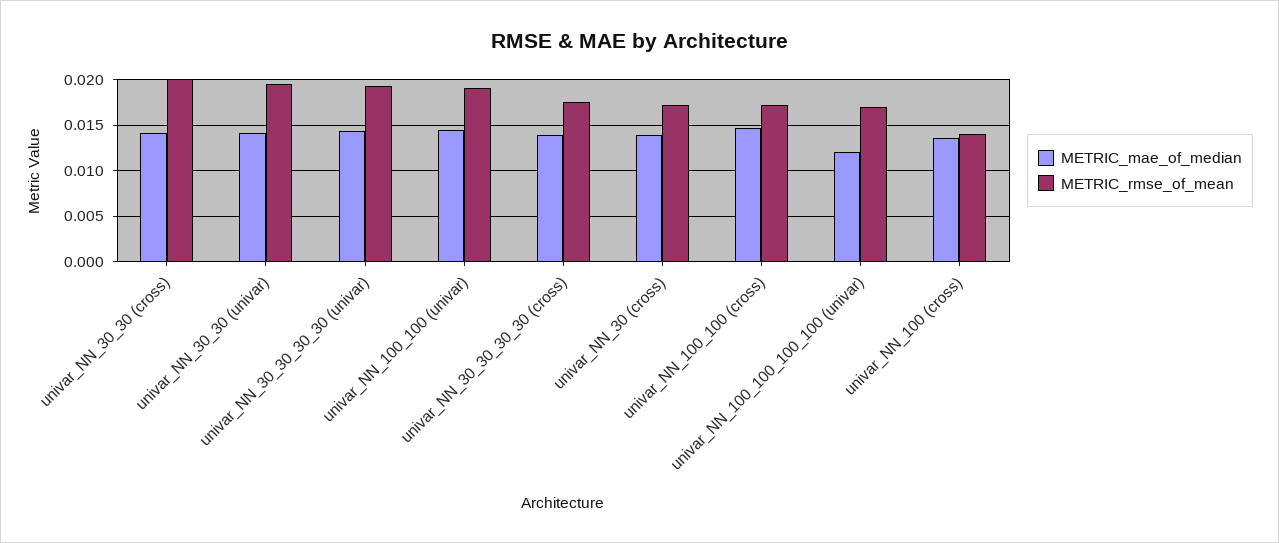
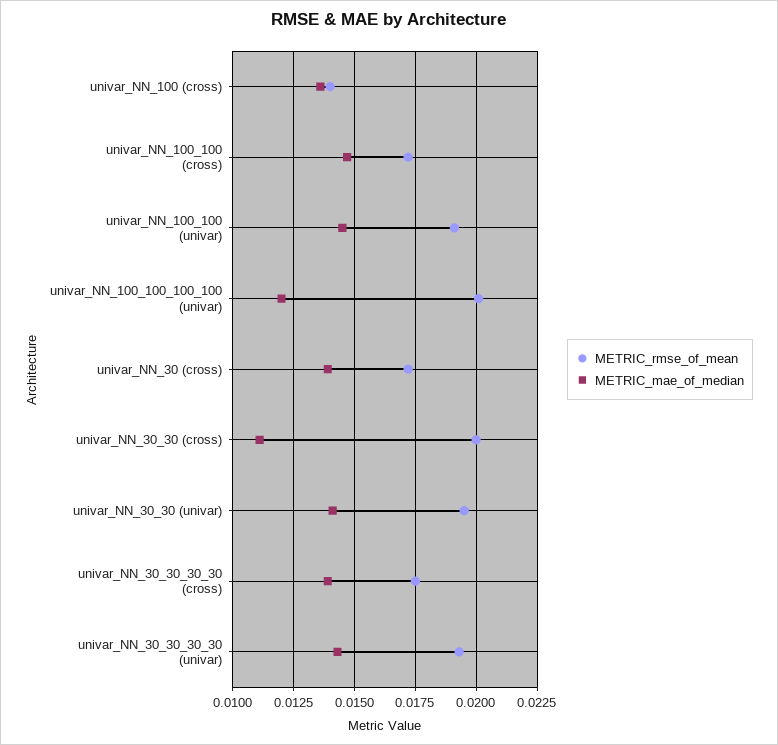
  {
    "METRIC_mae_of_median": {
-     "univar_NN_30_30 (cross)": 0.014,
+     "univar_NN_30_30 (cross)": 0.011,
      "univar_NN_30_30 (univar)": 0.014,
      "univar_NN_30_30_30_30 (univar)": 0.0145,
      "univar_NN_100_100 (univar)": 0.0145,
      "univar_NN_30_30_30_30 (cross)": 0.014,
      "univar_NN_30 (cross)": 0.014,
      "univar_NN_100_100 (cross)": 0.0145,
      "univar_NN_100_100_100_100 (univar)": 0.012,
      "univar_NN_100 (cross)": 0.0135
    },
    "METRIC_rmse_of_mean": {
      "univar_NN_30_30 (cross)": 0.02,
      "univar_NN_30_30 (univar)": 0.0195,
      "univar_NN_30_30_30_30 (univar)": 0.0195,
      "univar_NN_100_100 (univar)": 0.019,
      "univar_NN_30_30_30_30 (cross)": 0.0175,
      "univar_NN_30 (cross)": 0.017,
      "univar_NN_100_100 (cross)": 0.017,
-     "univar_NN_100_100_100_100 (univar)": 0.017,
+     "univar_NN_100_100_100_100 (univar)": 0.02,
      "univar_NN_100 (cross)": 0.014
    }
  }

